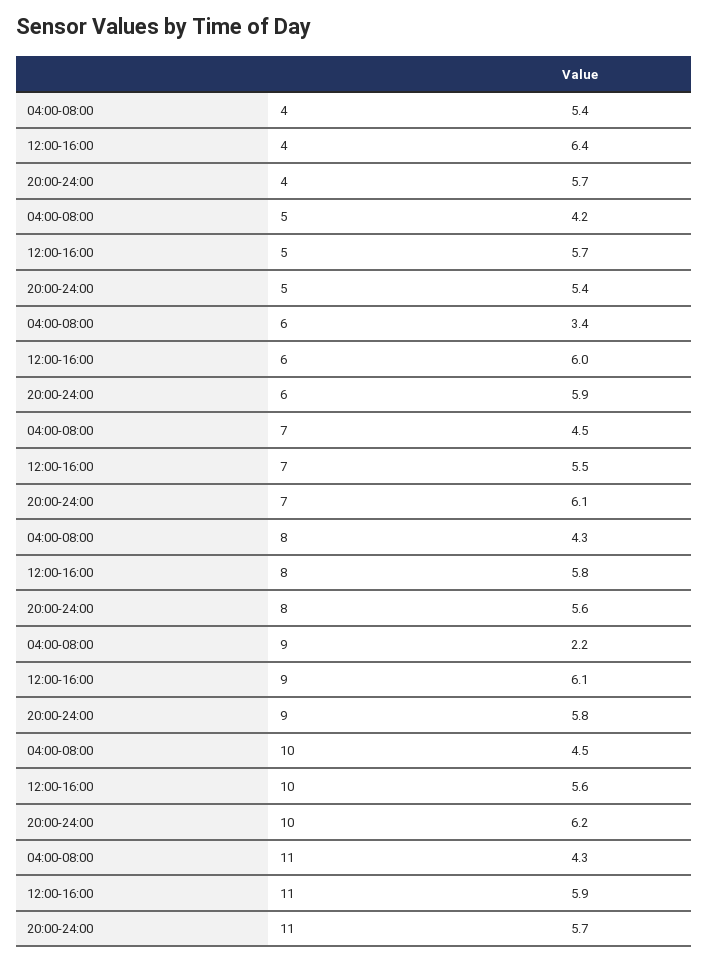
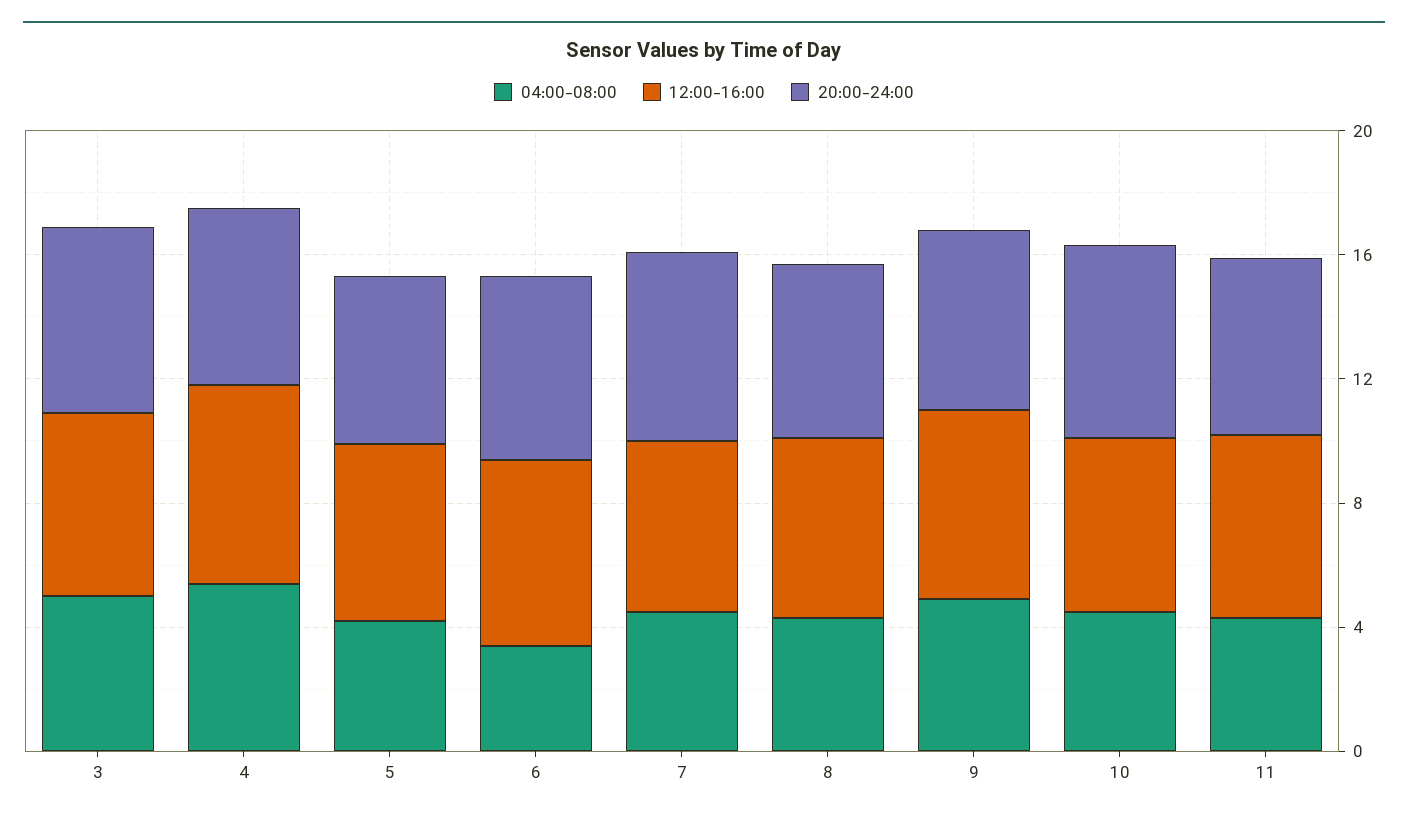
  {
    "04:00-08:00": {
      "4": 5.4,
      "5": 4.2,
      "6": 3.4,
      "7": 4.5,
      "8": 4.3,
-     "9": 2.2,
+     "9": 5,
      "10": 4.5,
-     "11": 4.3
+     "11": 4.3,
+     "3": 5
    },
    "12:00-16:00": {
      "4": 6.4,
      "5": 5.7,
      "6": 6,
      "7": 5.5,
      "8": 5.8,
      "9": 6.1,
      "10": 5.6,
-     "11": 5.9
+     "11": 5.9,
+     "3": 6
    },
    "20:00-24:00": {
      "4": 5.7,
      "5": 5.4,
      "6": 5.9,
      "7": 6.1,
      "8": 5.6,
      "9": 5.8,
      "10": 6.2,
-     "11": 5.7
+     "11": 5.7,
+     "3": 6
    }
  }

